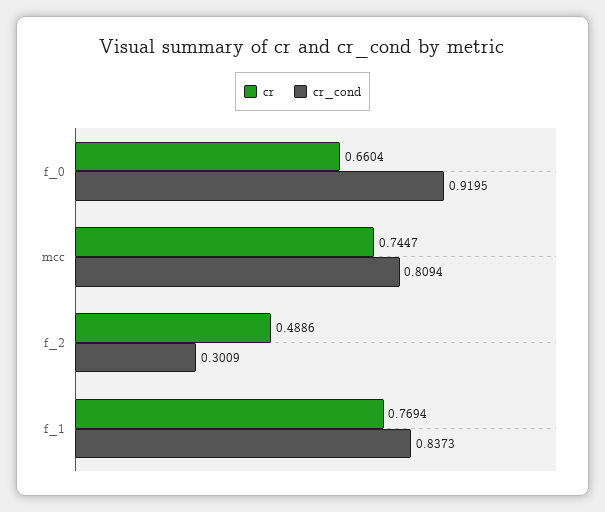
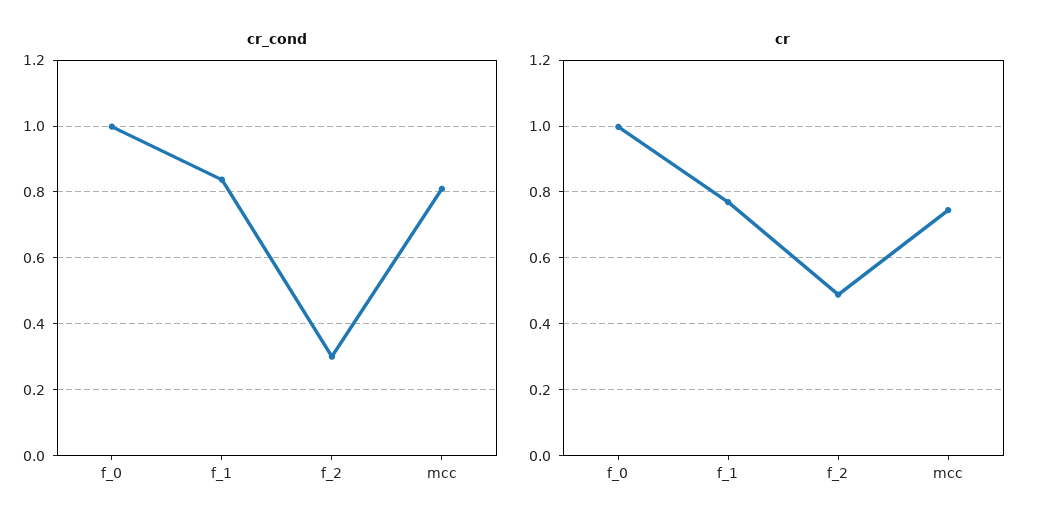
  {
    "cr": {
-     "f_0": 0.6604,
+     "f_0": 1,
      "mcc": 0.7447,
      "f_2": 0.4886,
      "f_1": 0.7694
    },
    "cr_cond": {
-     "f_0": 0.9195,
+     "f_0": 1,
      "mcc": 0.8094,
      "f_2": 0.3009,
      "f_1": 0.8373
    }
  }

